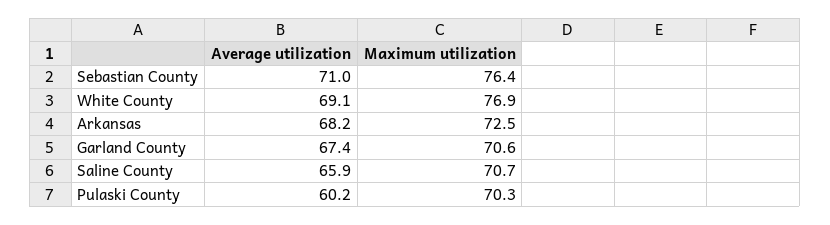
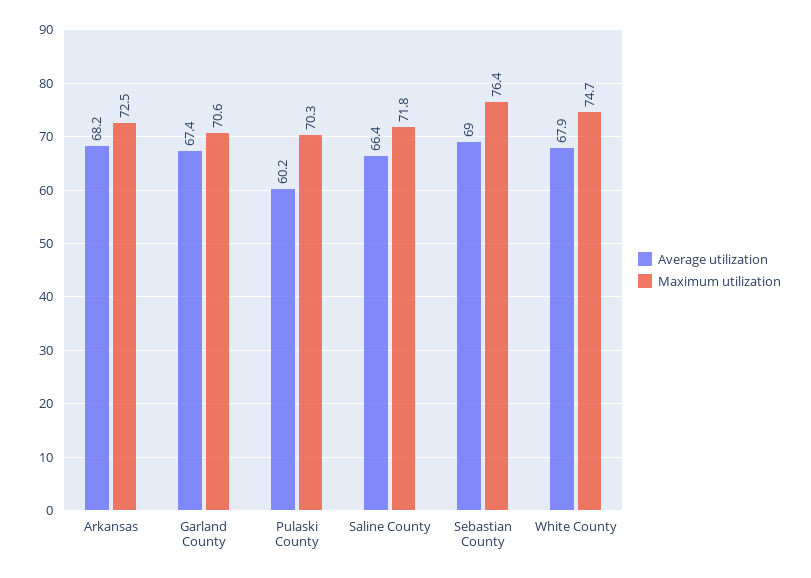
  {
    "Average utilization": {
-     "Sebastian County": 71,
+     "Sebastian County": 69,
-     "White County": 69.1,
+     "White County": 67.9,
      "Arkansas": 68.2,
      "Garland County": 67.4,
-     "Saline County": 65.9,
+     "Saline County": 66.4,
      "Pulaski County": 60.2
    },
    "Maximum utilization": {
      "Sebastian County": 76.4,
-     "White County": 76.9,
+     "White County": 74.7,
      "Arkansas": 72.5,
      "Garland County": 70.6,
-     "Saline County": 70.7,
+     "Saline County": 71.8,
      "Pulaski County": 70.3
    }
  }

